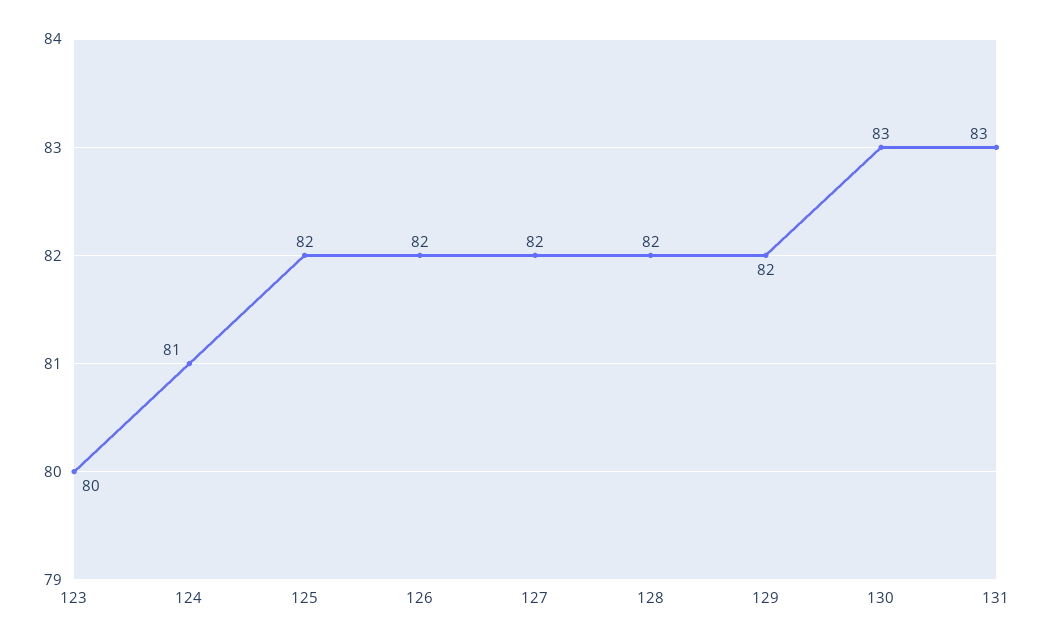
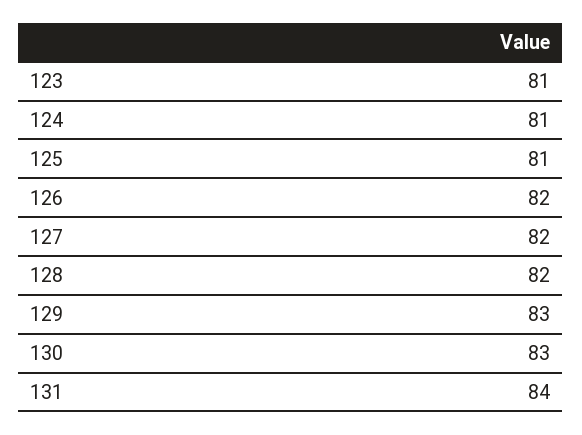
  {
-   "123": 80,
+   "123": 81,
    "124": 81,
-   "125": 82,
+   "125": 81,
    "126": 82,
    "127": 82,
    "128": 82,
-   "129": 82,
+   "129": 83,
    "130": 83,
-   "131": 83
+   "131": 84
  }

